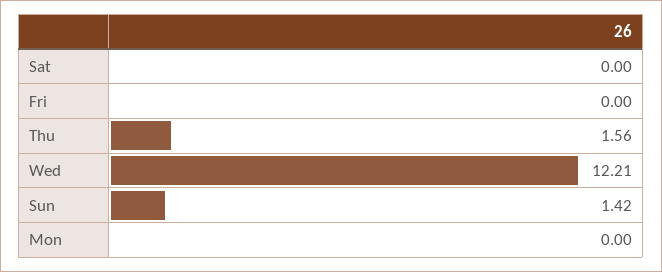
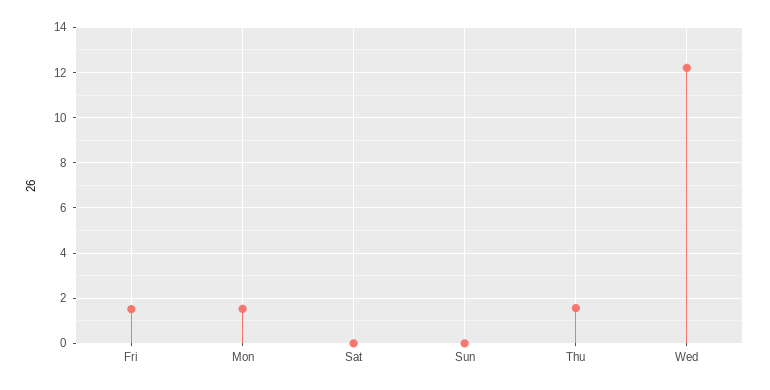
  {
    "Sat": 0,
-   "Fri": 0,
+   "Fri": 1.5,
    "Thu": 1.56,
    "Wed": 12.21,
-   "Sun": 1.42,
+   "Sun": 0,
-   "Mon": 0
+   "Mon": 1.5
  }

